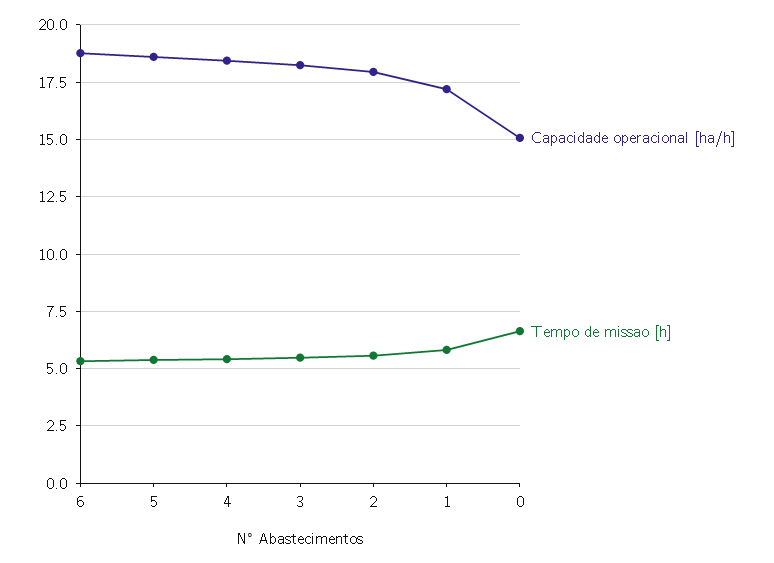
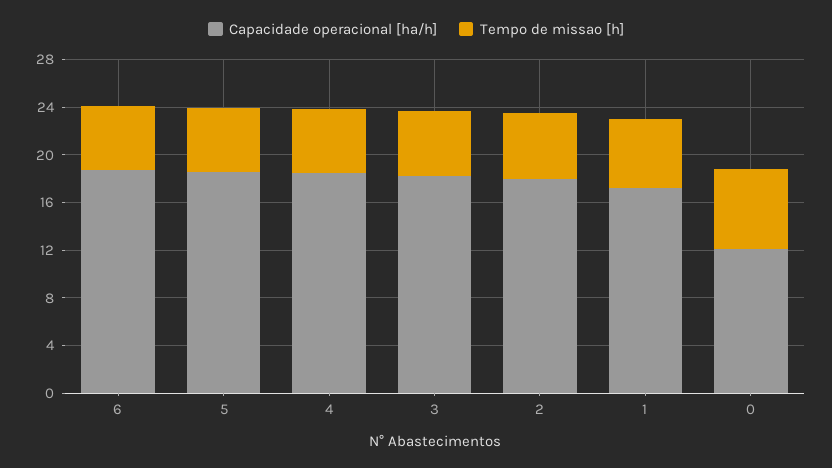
  {
    "Capacidade operacional [ha/h]": {
      "6": 19,
      "5": 18.5,
      "4": 18.5,
      "3": 18,
      "2": 18,
      "1": 17,
-     "0": 15
+     "0": 12
    },
    "Tempo de missao [h]": {
      "6": 5.5,
      "5": 5.5,
      "4": 5.5,
      "3": 5.5,
      "2": 5.5,
      "1": 6,
      "0": 6.5
    }
  }

